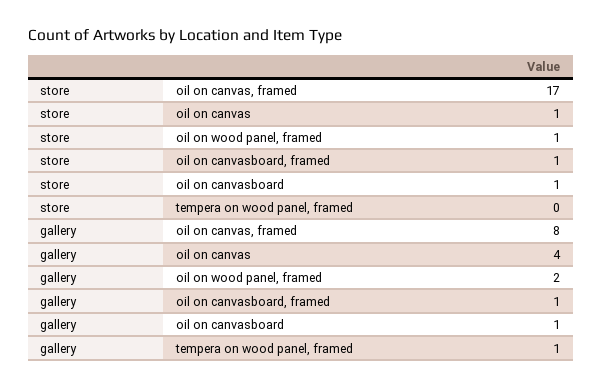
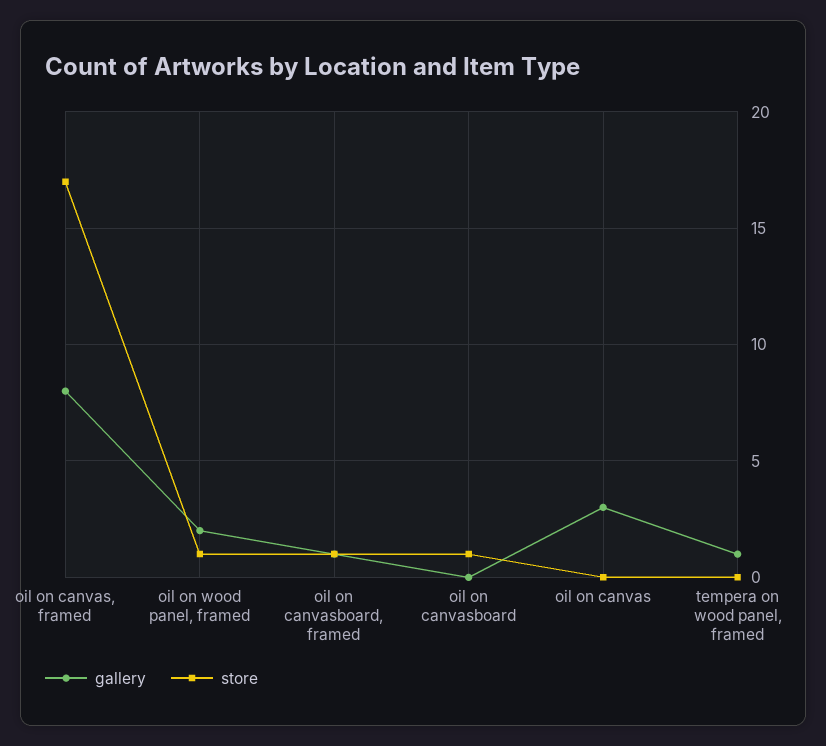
  {
    "store": {
      "oil on canvas, framed": 17,
-     "oil on canvas": 1,
+     "oil on canvas": 0,
      "oil on wood panel, framed": 1,
      "oil on canvasboard, framed": 1,
      "oil on canvasboard": 1,
      "tempera on wood panel, framed": 0
    },
    "gallery": {
      "oil on canvas, framed": 8,
-     "oil on canvas": 4,
+     "oil on canvas": 3,
      "oil on wood panel, framed": 2,
      "oil on canvasboard, framed": 1,
-     "oil on canvasboard": 1,
+     "oil on canvasboard": 0,
      "tempera on wood panel, framed": 1
    }
  }

